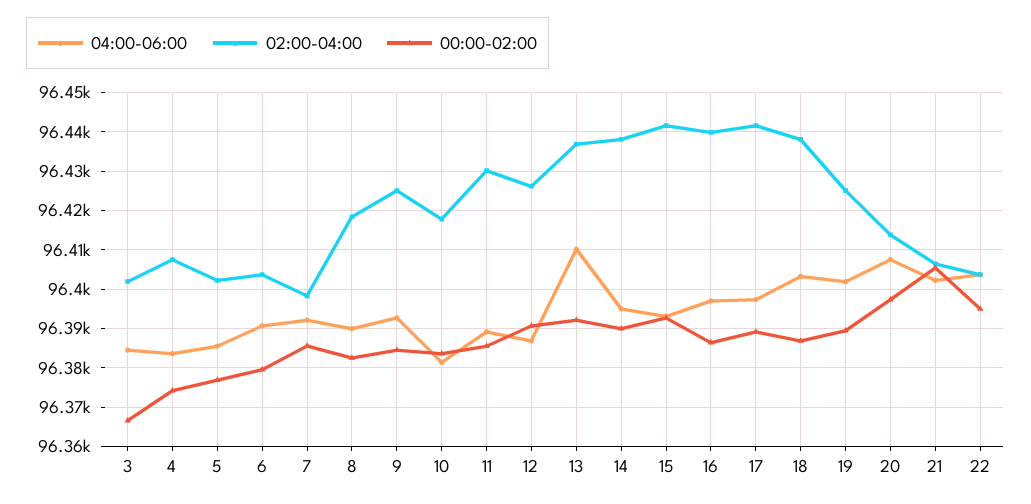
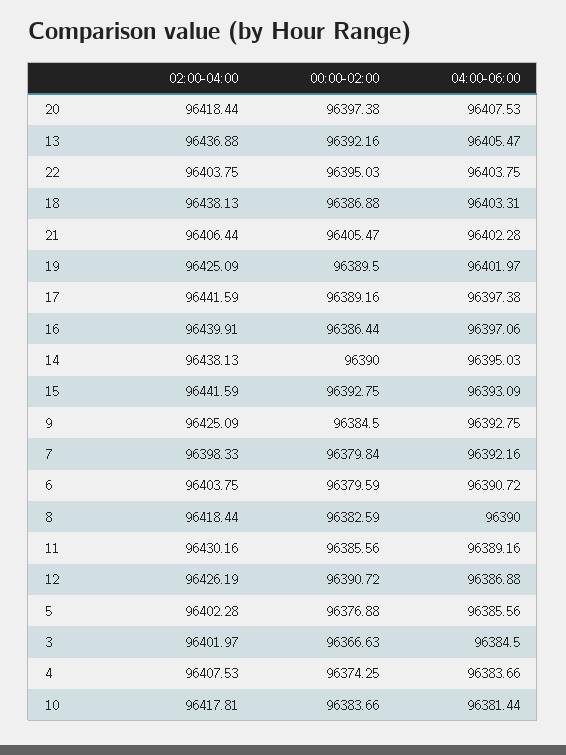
  {
    "04:00-06:00": {
      "3": 96384.5,
      "4": 96383.66,
      "5": 96385.56,
      "6": 96390.72,
      "7": 96392.16,
      "8": 96390,
      "9": 96392.75,
      "10": 96381.44,
      "11": 96389.16,
      "12": 96386.88,
-     "13": 96410,
+     "13": 96405.47,
      "14": 96395.03,
      "15": 96393.09,
      "16": 96397.06,
      "17": 96397.38,
      "18": 96403.31,
      "19": 96401.97,
      "20": 96407.53,
      "21": 96402.28,
      "22": 96403.75
    },
    "02:00-04:00": {
      "3": 96401.97,
      "4": 96407.53,
      "5": 96402.28,
      "6": 96403.75,
      "7": 96398.33,
      "8": 96418.44,
      "9": 96425.09,
      "10": 96417.81,
      "11": 96430.16,
      "12": 96426.19,
      "13": 96436.88,
      "14": 96438.13,
      "15": 96441.59,
      "16": 96439.91,
      "17": 96441.59,
      "18": 96438.13,
      "19": 96425.09,
-     "20": 96414,
+     "20": 96418.44,
      "21": 96406.44,
      "22": 96403.75
    },
    "00:00-02:00": {
      "3": 96366.63,
      "4": 96374.25,
      "5": 96376.88,
      "6": 96379.59,
-     "7": 96386,
+     "7": 96379.84,
      "8": 96382.59,
      "9": 96384.5,
      "10": 96383.66,
      "11": 96385.56,
      "12": 96390.72,
      "13": 96392.16,
      "14": 96390,
      "15": 96392.75,
      "16": 96386.44,
      "17": 96389.16,
      "18": 96386.88,
      "19": 96389.5,
      "20": 96397.38,
      "21": 96405.47,
      "22": 96395.03
    }
  }

